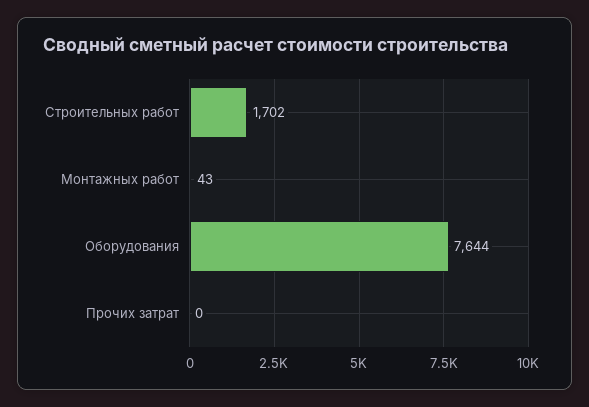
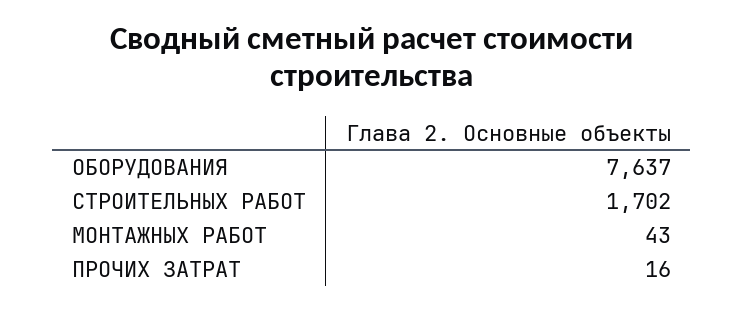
  {
    "Строительных работ": 1702,
    "Монтажных работ": 43,
-   "Оборудования": 7644,
+   "Оборудования": 7637,
-   "Прочих затрат": 0
+   "Прочих затрат": 16
  }

